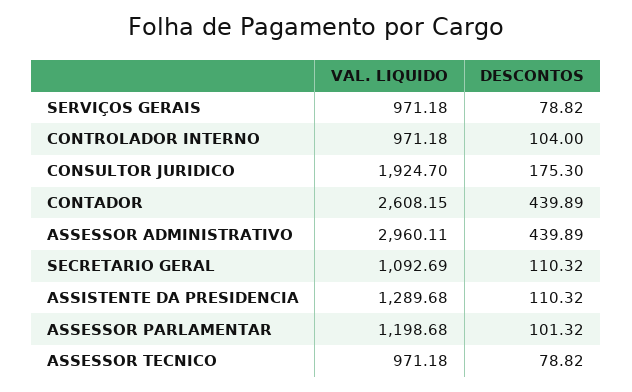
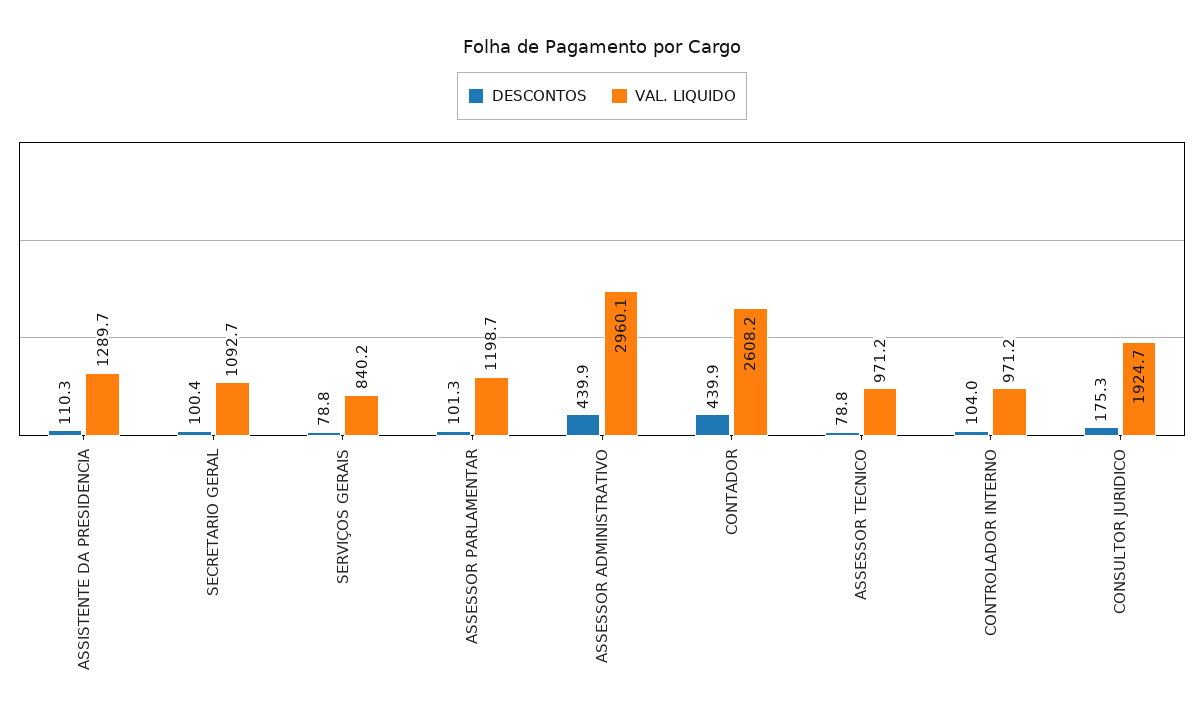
  {
    "VAL. LIQUIDO": {
-     "SERVIÇOS GERAIS": 971.18,
+     "SERVIÇOS GERAIS": 840.2,
      "CONTROLADOR INTERNO": 971.18,
      "CONSULTOR JURIDICO": 1924.7,
      "CONTADOR": 2608.15,
      "ASSESSOR ADMINISTRATIVO": 2960.11,
      "SECRETARIO GERAL": 1092.69,
      "ASSISTENTE DA PRESIDENCIA": 1289.68,
      "ASSESSOR PARLAMENTAR": 1198.68,
      "ASSESSOR TECNICO": 971.18
    },
    "DESCONTOS": {
      "SERVIÇOS GERAIS": 78.82,
      "CONTROLADOR INTERNO": 104,
      "CONSULTOR JURIDICO": 175.3,
      "CONTADOR": 439.89,
      "ASSESSOR ADMINISTRATIVO": 439.89,
-     "SECRETARIO GERAL": 110.32,
+     "SECRETARIO GERAL": 100.4,
      "ASSISTENTE DA PRESIDENCIA": 110.32,
      "ASSESSOR PARLAMENTAR": 101.32,
      "ASSESSOR TECNICO": 78.82
    }
  }

